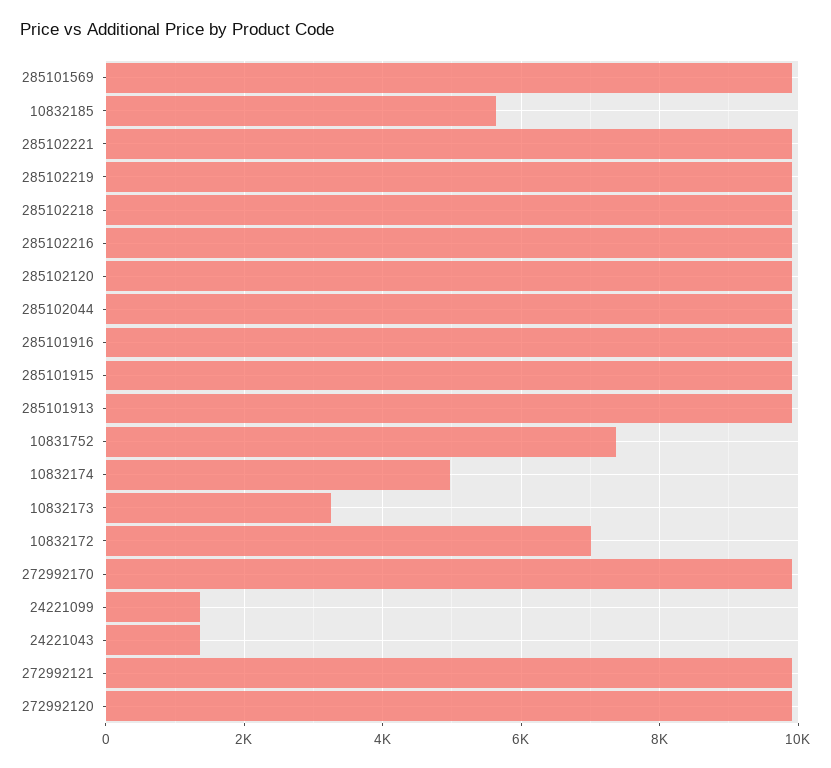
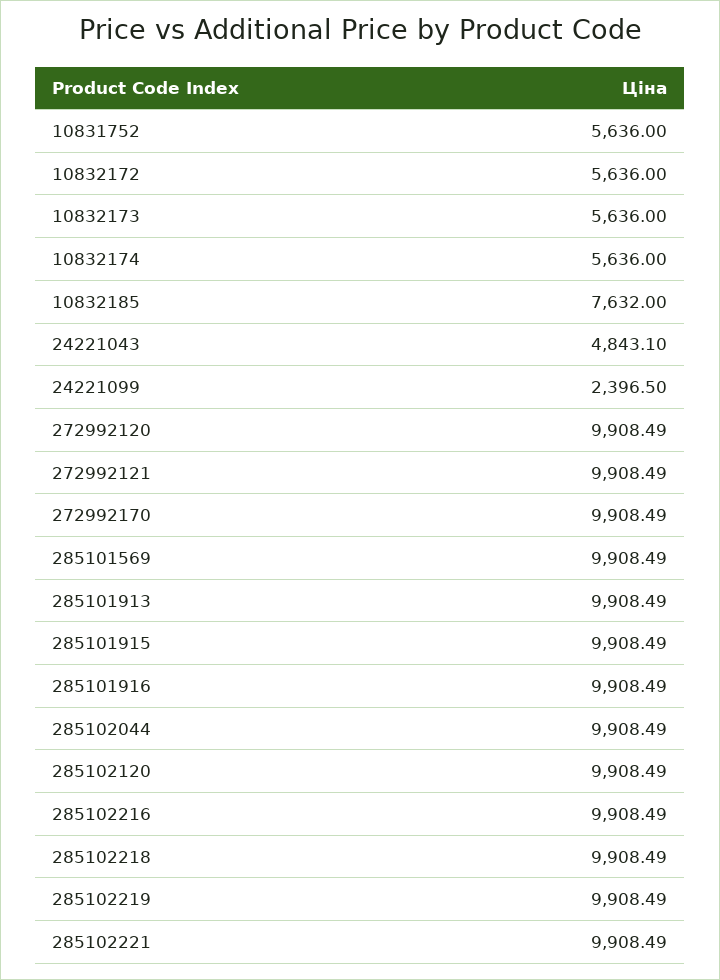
  {
    "285101569": 9908.49,
-   "10832185": 5600,
+   "10832185": 7632,
    "285102221": 9908.49,
    "285102219": 9908.49,
    "285102218": 9908.49,
    "285102216": 9908.49,
    "285102120": 9908.49,
    "285102044": 9908.49,
    "285101916": 9908.49,
    "285101915": 9908.49,
    "285101913": 9908.49,
-   "10831752": 7400,
+   "10831752": 5636,
-   "10832174": 5000,
+   "10832174": 5636,
-   "10832173": 3200,
+   "10832173": 5636,
-   "10832172": 7000,
+   "10832172": 5636,
    "272992170": 9908.49,
-   "24221099": 1400,
+   "24221099": 2396.5,
-   "24221043": 1400,
+   "24221043": 4843.1,
    "272992121": 9908.49,
    "272992120": 9908.49
  }

